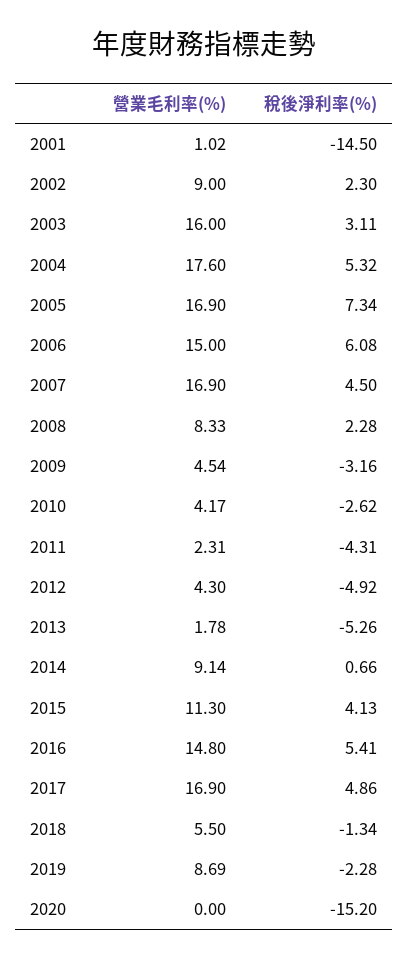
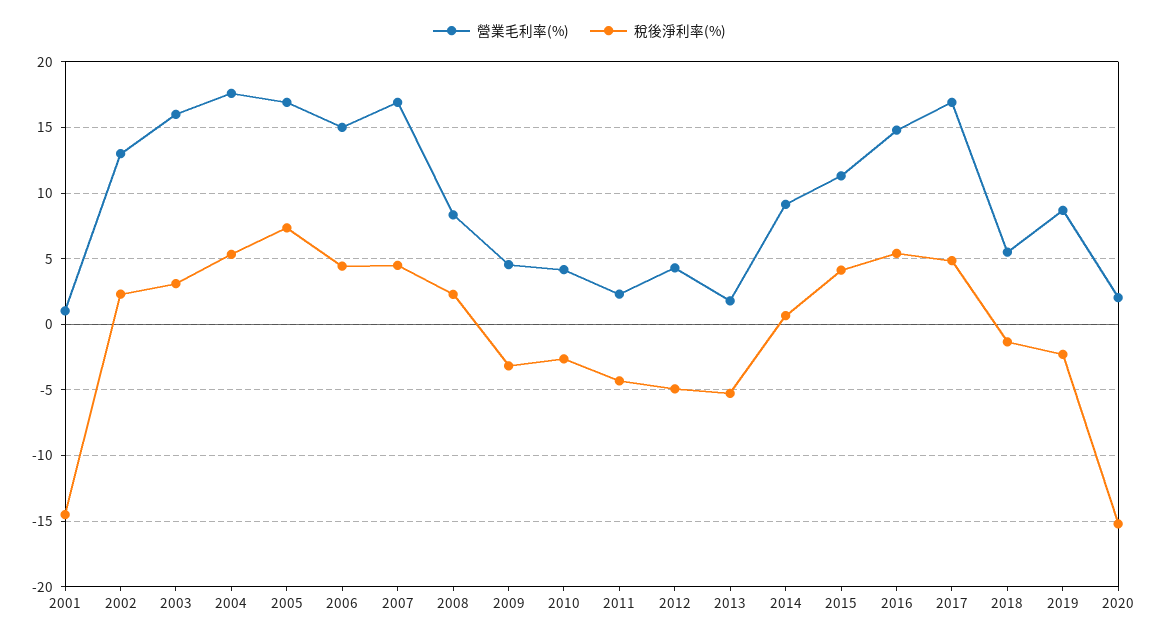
  {
    "營業毛利率(%)": {
      "2001": 1.02,
-     "2002": 9,
+     "2002": 13,
      "2003": 16,
      "2004": 17.6,
      "2005": 16.9,
      "2006": 15,
      "2007": 16.9,
      "2008": 8.33,
      "2009": 4.54,
      "2010": 4.17,
      "2011": 2.31,
      "2012": 4.3,
      "2013": 1.78,
      "2014": 9.14,
      "2015": 11.3,
      "2016": 14.8,
      "2017": 16.9,
      "2018": 5.5,
      "2019": 8.69,
-     "2020": 0
+     "2020": 2
    },
    "稅後淨利率(%)": {
      "2001": -14.5,
      "2002": 2.3,
      "2003": 3.11,
      "2004": 5.32,
      "2005": 7.34,
-     "2006": 6.08,
+     "2006": 4.5,
      "2007": 4.5,
      "2008": 2.28,
      "2009": -3.16,
      "2010": -2.62,
      "2011": -4.31,
      "2012": -4.92,
      "2013": -5.26,
      "2014": 0.66,
      "2015": 4.13,
      "2016": 5.41,
      "2017": 4.86,
      "2018": -1.34,
      "2019": -2.28,
      "2020": -15.2
    }
  }

